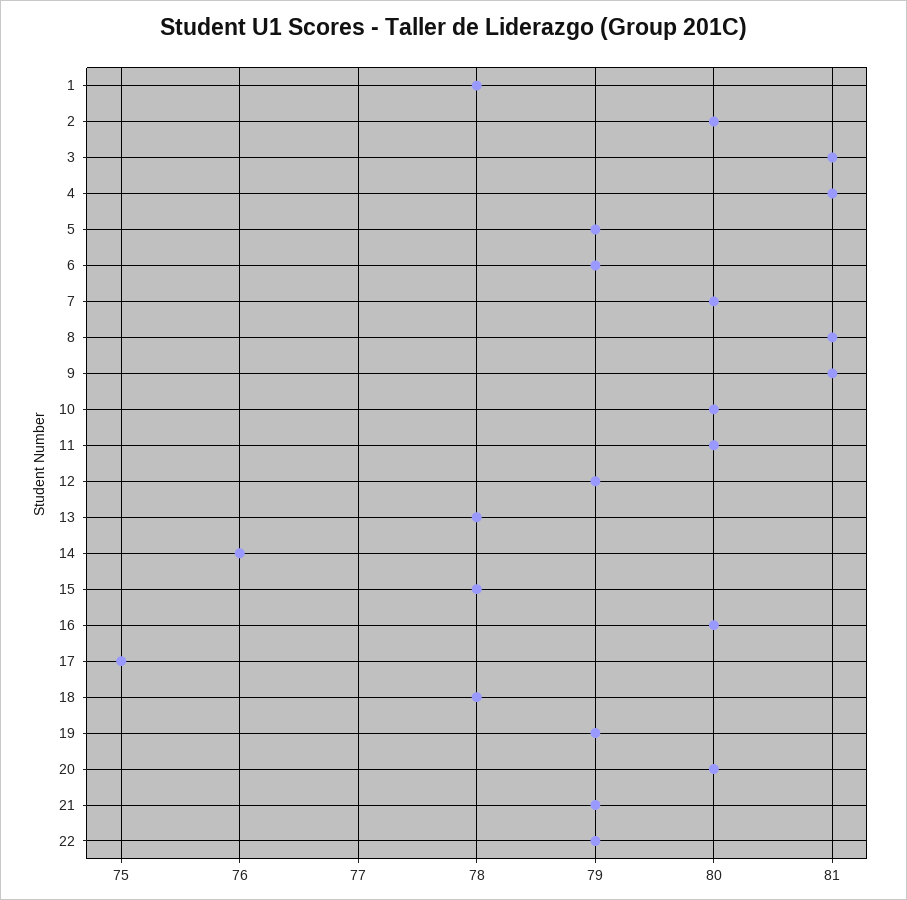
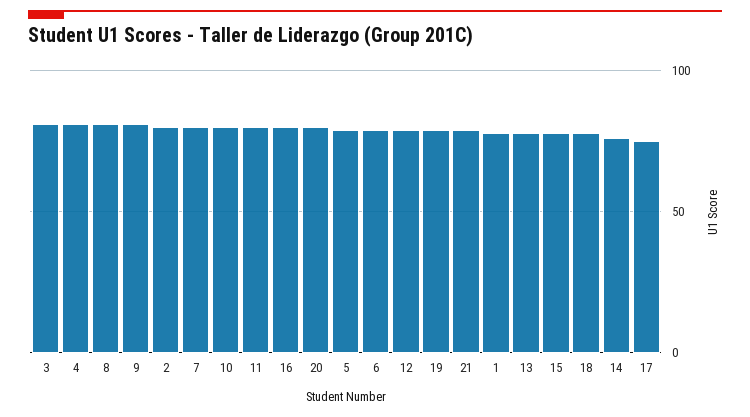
  {
    "1": 78,
    "2": 80,
    "3": 81,
    "4": 81,
    "5": 79,
    "6": 79,
    "7": 80,
    "8": 81,
    "9": 81,
    "10": 80,
    "11": 80,
    "12": 79,
    "13": 78,
    "14": 76,
    "15": 78,
    "16": 80,
    "17": 75,
    "18": 78,
    "19": 79,
    "20": 80,
-   "21": 79,
+   "21": 79
-   "22": 79
  }

